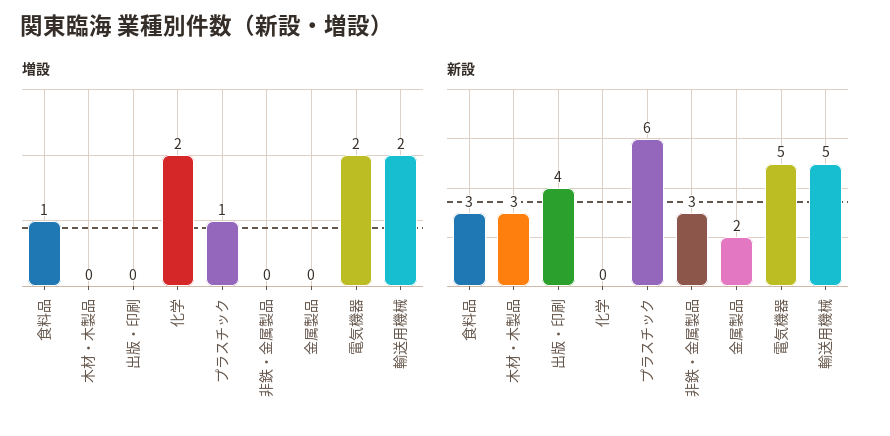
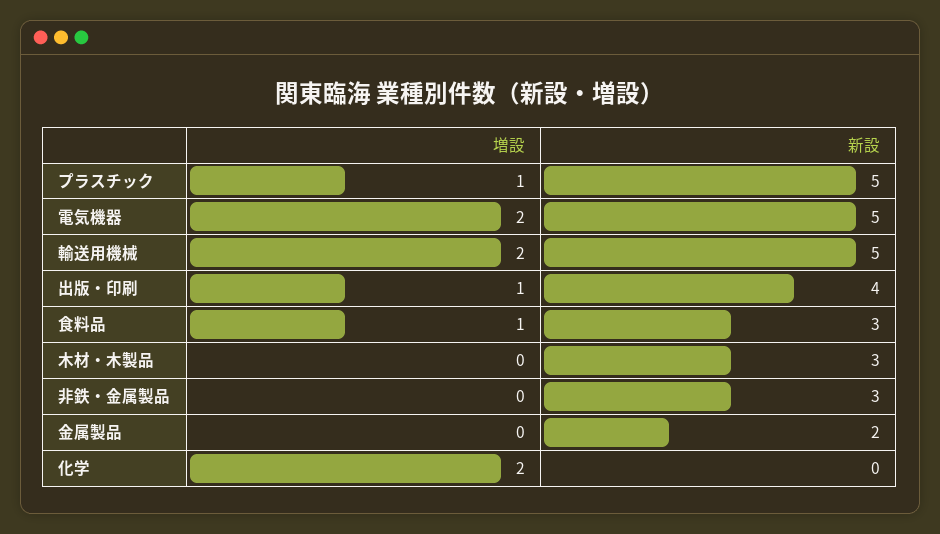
  {
    "増設": {
      "食料品": 1,
      "木材・木製品": 0,
-     "出版・印刷": 0,
+     "出版・印刷": 1,
      "化学": 2,
      "プラスチック": 1,
      "非鉄・金属製品": 0,
      "金属製品": 0,
      "電気機器": 2,
      "輸送用機械": 2
    },
    "新設": {
      "食料品": 3,
      "木材・木製品": 3,
      "出版・印刷": 4,
      "化学": 0,
-     "プラスチック": 6,
+     "プラスチック": 5,
      "非鉄・金属製品": 3,
      "金属製品": 2,
      "電気機器": 5,
      "輸送用機械": 5
    }
  }

